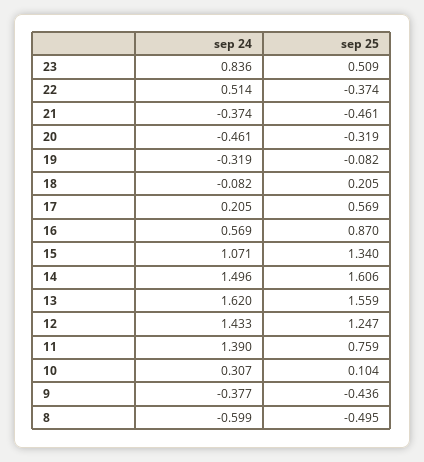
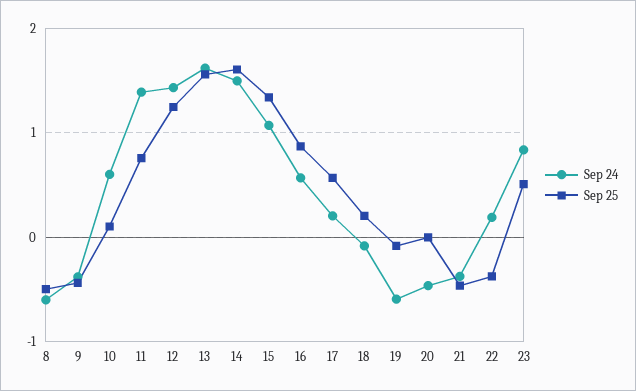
  {
    "sep 24": {
      "23": 0.836,
-     "22": 0.514,
+     "22": 0.2,
      "21": -0.374,
      "20": -0.461,
-     "19": -0.319,
+     "19": -0.6,
      "18": -0.082,
      "17": 0.205,
      "16": 0.569,
      "15": 1.071,
      "14": 1.496,
      "13": 1.62,
      "12": 1.433,
      "11": 1.39,
-     "10": 0.307,
+     "10": 0.6,
      "9": -0.377,
      "8": -0.599
    },
    "sep 25": {
      "23": 0.509,
      "22": -0.374,
      "21": -0.461,
-     "20": -0.319,
+     "20": 0,
      "19": -0.082,
      "18": 0.205,
      "17": 0.569,
      "16": 0.87,
      "15": 1.34,
      "14": 1.606,
      "13": 1.559,
      "12": 1.247,
      "11": 0.759,
      "10": 0.104,
      "9": -0.436,
      "8": -0.495
    }
  }

